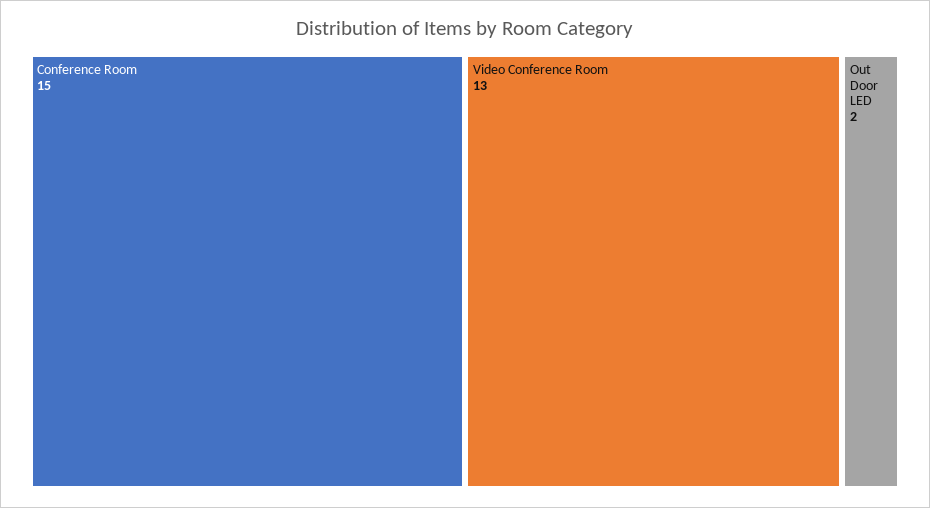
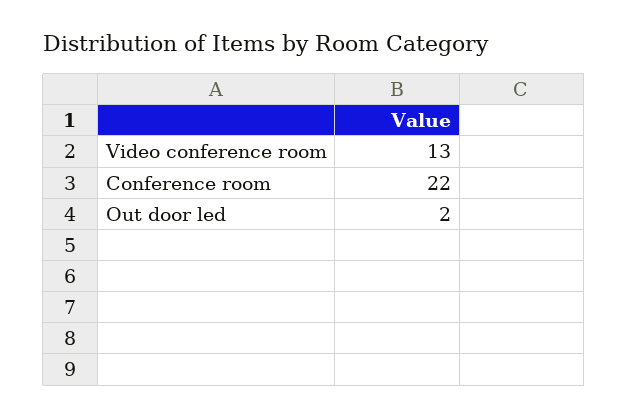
  {
-   "Conference Room": 15,
+   "Conference Room": 22,
    "Video Conference Room": 13,
    "Out Door LED": 2
  }

